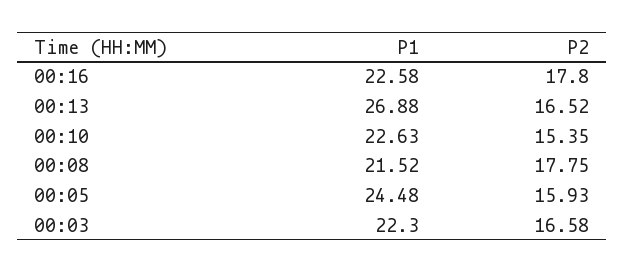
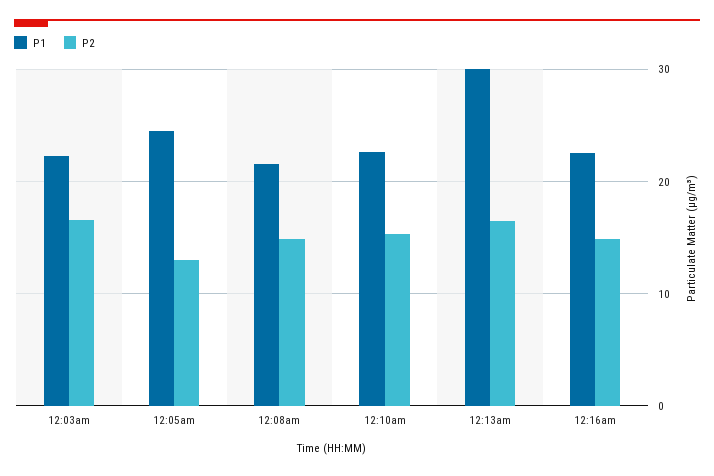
  {
    "P1": {
      "00:16": 22.58,
-     "00:13": 26.88,
+     "00:13": 30,
      "00:10": 22.63,
      "00:08": 21.52,
      "00:05": 24.48,
      "00:03": 22.3
    },
    "P2": {
-     "00:16": 17.8,
+     "00:16": 15,
      "00:13": 16.52,
      "00:10": 15.35,
-     "00:08": 17.75,
+     "00:08": 15,
-     "00:05": 15.93,
+     "00:05": 13,
      "00:03": 16.58
    }
  }

